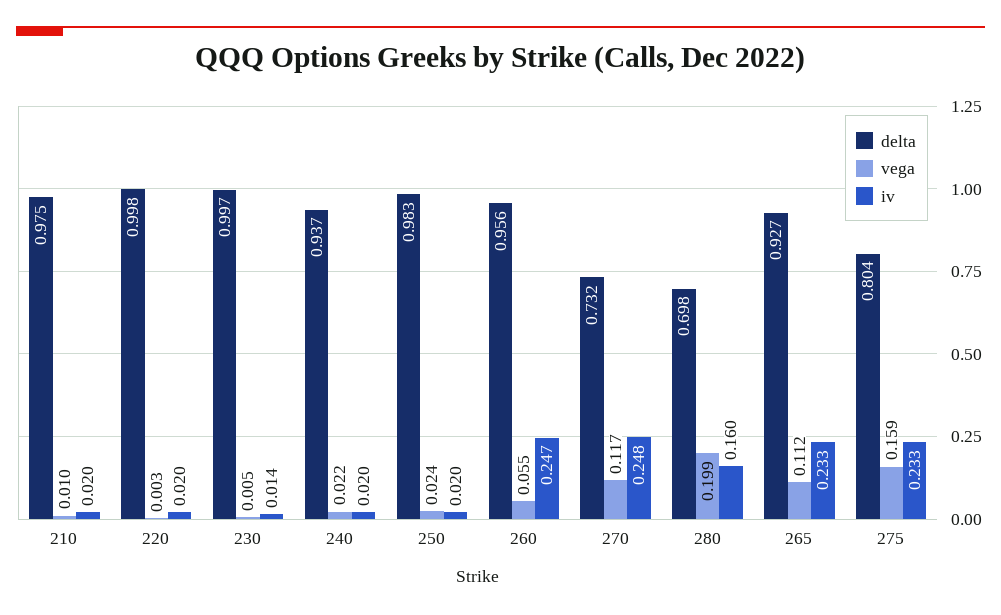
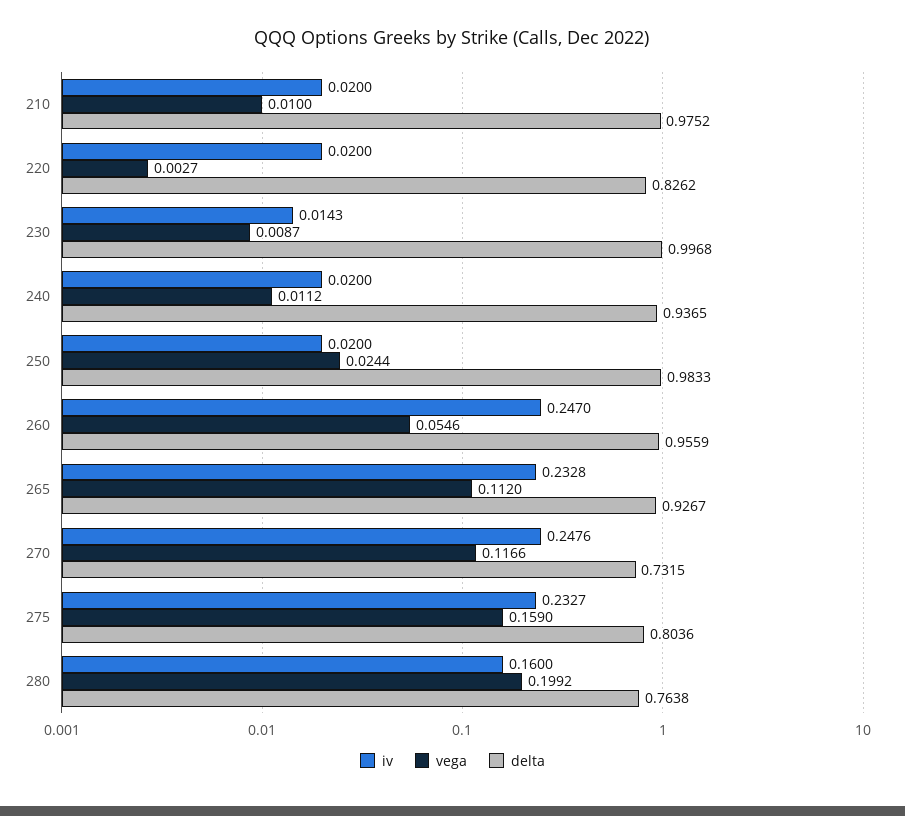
  {
    "delta": {
      "210": 0.9752,
-     "220": 0.998,
+     "220": 0.8262,
      "230": 0.9968,
      "240": 0.9365,
      "250": 0.9833,
      "260": 0.9559,
      "270": 0.7315,
-     "280": 0.698,
+     "280": 0.7638,
      "265": 0.9267,
      "275": 0.8036
    },
    "vega": {
      "210": 0.01,
      "220": 0.0027,
-     "230": 0.005,
+     "230": 0.0087,
-     "240": 0.022,
+     "240": 0.0112,
      "250": 0.0244,
      "260": 0.0546,
      "270": 0.1166,
      "280": 0.1992,
      "265": 0.112,
      "275": 0.159
    },
    "iv": {
      "210": 0.02,
      "220": 0.02,
      "230": 0.0143,
      "240": 0.02,
      "250": 0.02,
      "260": 0.247,
      "270": 0.2476,
      "280": 0.16,
      "265": 0.2328,
      "275": 0.2327
    }
  }

